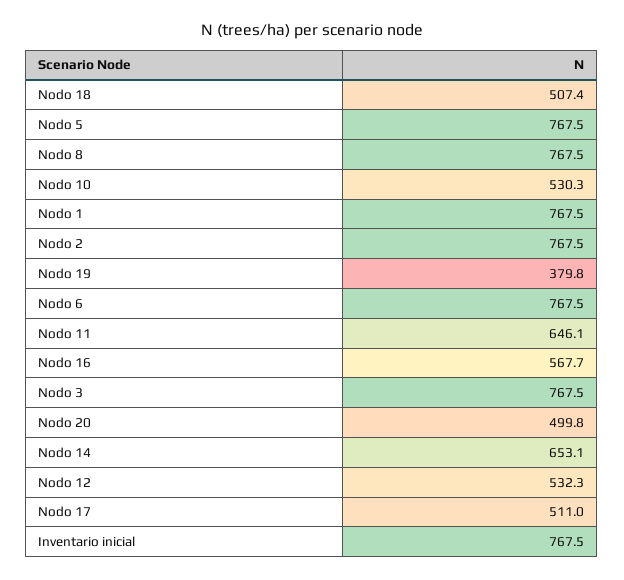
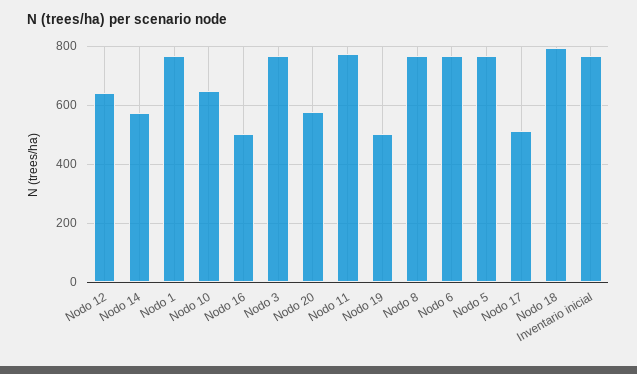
  {
-   "Nodo 18": 507.4,
+   "Nodo 18": 800,
    "Nodo 5": 767.5,
    "Nodo 8": 767.5,
-   "Nodo 10": 530.3,
+   "Nodo 10": 650,
    "Nodo 1": 767.5,
-   "Nodo 2": 767.5,
-   "Nodo 19": 379.8,
+   "Nodo 19": 500,
    "Nodo 6": 767.5,
-   "Nodo 11": 646.1,
+   "Nodo 11": 775,
-   "Nodo 16": 567.7,
+   "Nodo 16": 500,
    "Nodo 3": 767.5,
-   "Nodo 20": 499.8,
+   "Nodo 20": 575,
-   "Nodo 14": 653.1,
+   "Nodo 14": 575,
-   "Nodo 12": 532.3,
+   "Nodo 12": 650,
    "Nodo 17": 511,
    "Inventario inicial": 767.5
  }

